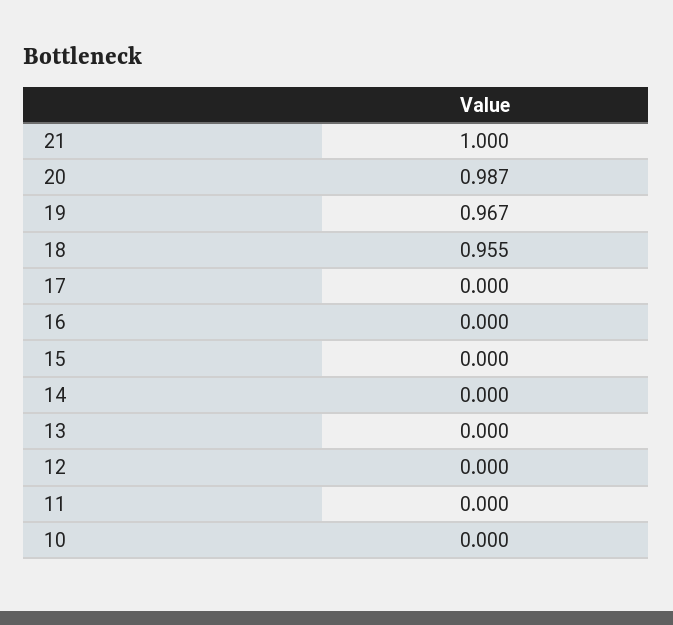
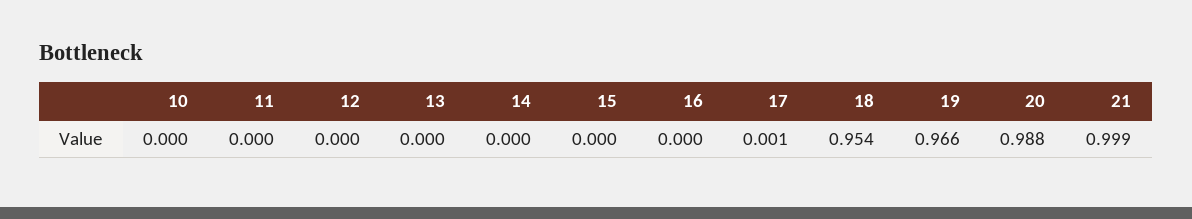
  {
-   "21": 1,
+   "21": 0.999,
-   "20": 0.987,
+   "20": 0.988,
-   "19": 0.967,
+   "19": 0.966,
-   "18": 0.955,
+   "18": 0.954,
-   "17": 0,
+   "17": 0.001,
    "16": 0,
    "15": 0,
    "14": 0,
    "13": 0,
    "12": 0,
    "11": 0,
    "10": 0
  }

